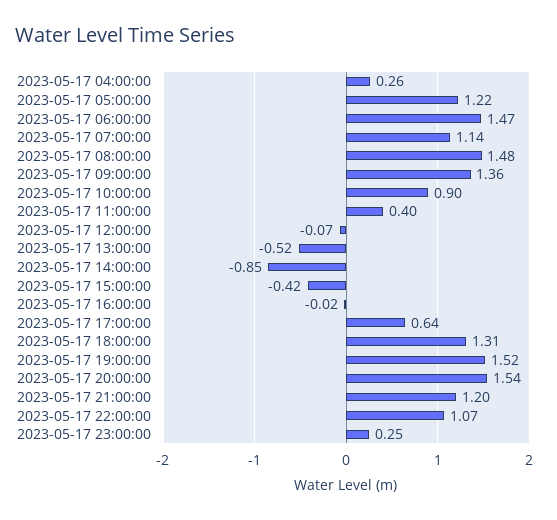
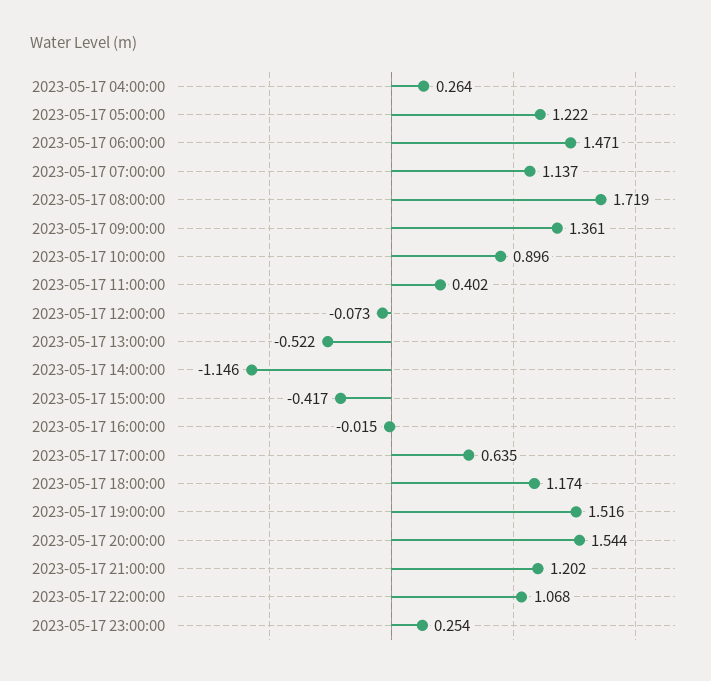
  {
    "2023-05-17 04:00:00": 0.264,
    "2023-05-17 05:00:00": 1.222,
    "2023-05-17 06:00:00": 1.471,
    "2023-05-17 07:00:00": 1.137,
-   "2023-05-17 08:00:00": 1.48,
+   "2023-05-17 08:00:00": 1.719,
    "2023-05-17 09:00:00": 1.361,
    "2023-05-17 10:00:00": 0.896,
    "2023-05-17 11:00:00": 0.402,
    "2023-05-17 12:00:00": -0.073,
    "2023-05-17 13:00:00": -0.522,
-   "2023-05-17 14:00:00": -0.85,
+   "2023-05-17 14:00:00": -1.146,
    "2023-05-17 15:00:00": -0.417,
    "2023-05-17 16:00:00": -0.015,
    "2023-05-17 17:00:00": 0.635,
-   "2023-05-17 18:00:00": 1.31,
+   "2023-05-17 18:00:00": 1.174,
    "2023-05-17 19:00:00": 1.516,
    "2023-05-17 20:00:00": 1.544,
    "2023-05-17 21:00:00": 1.202,
    "2023-05-17 22:00:00": 1.068,
    "2023-05-17 23:00:00": 0.254
  }

